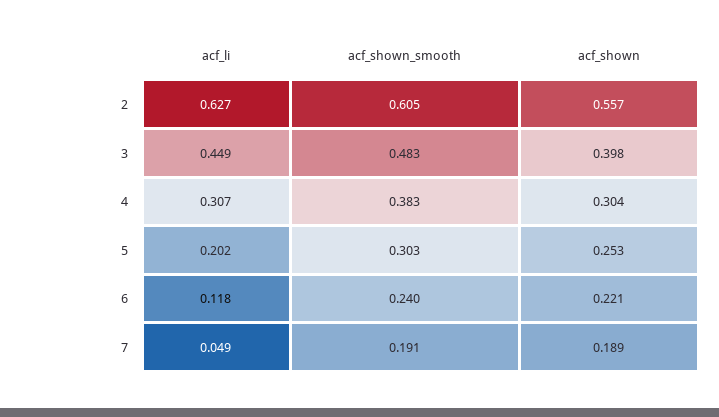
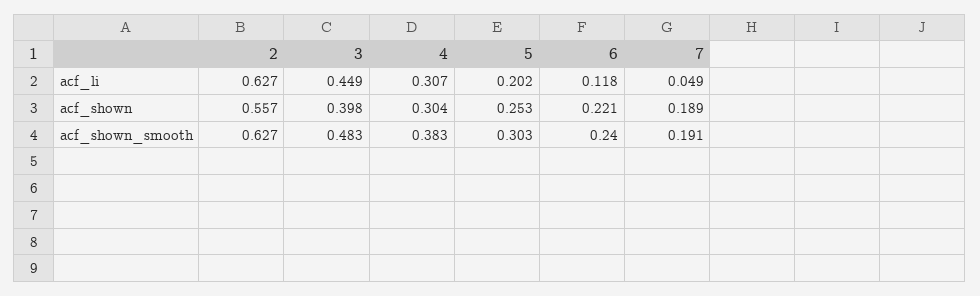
  {
    "acf_li": {
      "2": 0.627,
      "3": 0.449,
      "4": 0.307,
      "5": 0.202,
      "6": 0.118,
      "7": 0.049
    },
    "acf_shown_smooth": {
-     "2": 0.605,
+     "2": 0.627,
      "3": 0.483,
      "4": 0.383,
      "5": 0.303,
      "6": 0.24,
      "7": 0.191
    },
    "acf_shown": {
      "2": 0.557,
      "3": 0.398,
      "4": 0.304,
      "5": 0.253,
      "6": 0.221,
      "7": 0.189
    }
  }

